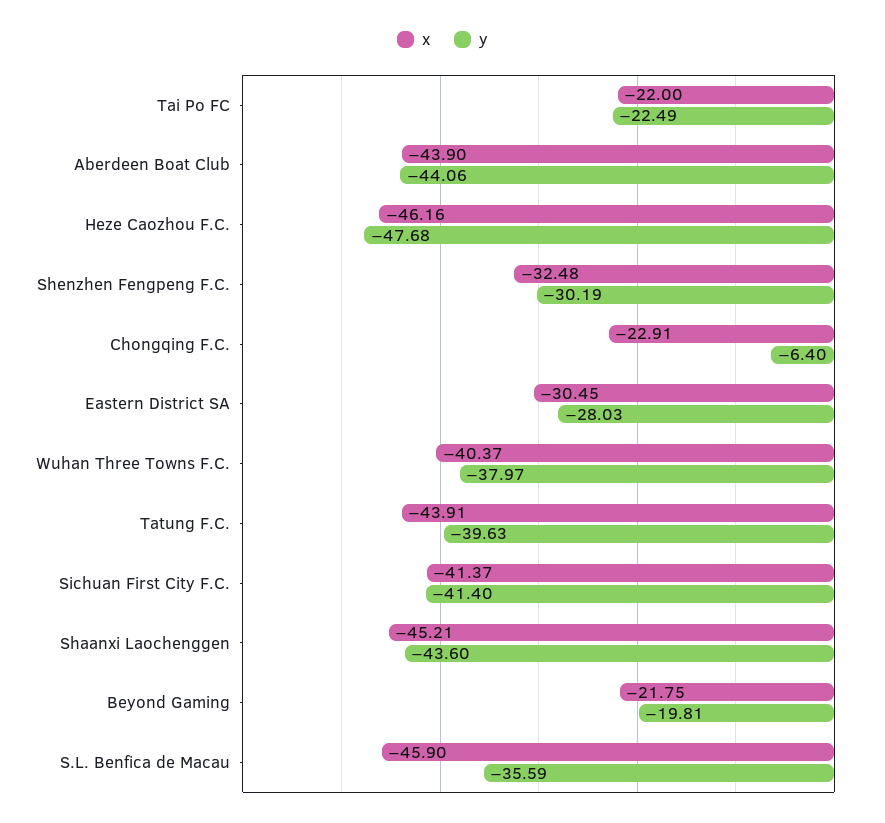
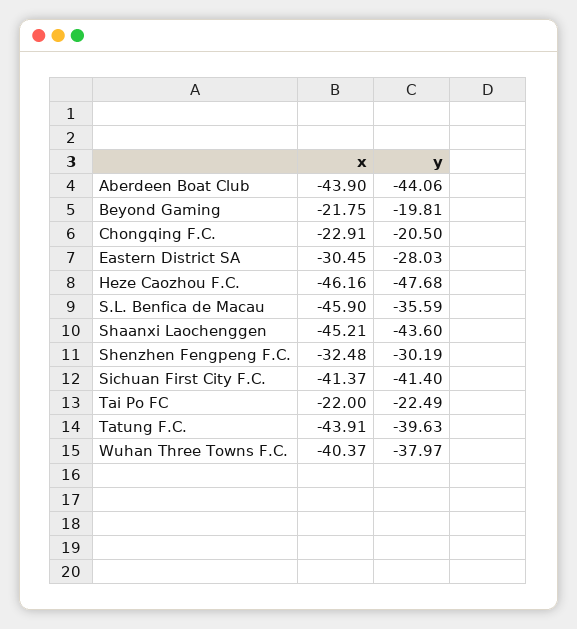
  {
    "x": {
      "Tai Po FC": -22,
      "Aberdeen Boat Club": -43.9,
      "Heze Caozhou F.C.": -46.16,
      "Shenzhen Fengpeng F.C.": -32.48,
      "Chongqing F.C.": -22.91,
      "Eastern District SA": -30.45,
      "Wuhan Three Towns F.C.": -40.37,
      "Tatung F.C.": -43.91,
      "Sichuan First City F.C.": -41.37,
      "Shaanxi Laochenggen": -45.21,
      "Beyond Gaming": -21.75,
      "S.L. Benfica de Macau": -45.9
    },
    "y": {
      "Tai Po FC": -22.49,
      "Aberdeen Boat Club": -44.06,
      "Heze Caozhou F.C.": -47.68,
      "Shenzhen Fengpeng F.C.": -30.19,
-     "Chongqing F.C.": -6.4,
+     "Chongqing F.C.": -20.5,
      "Eastern District SA": -28.03,
      "Wuhan Three Towns F.C.": -37.97,
      "Tatung F.C.": -39.63,
      "Sichuan First City F.C.": -41.4,
      "Shaanxi Laochenggen": -43.6,
      "Beyond Gaming": -19.81,
      "S.L. Benfica de Macau": -35.59
    }
  }

